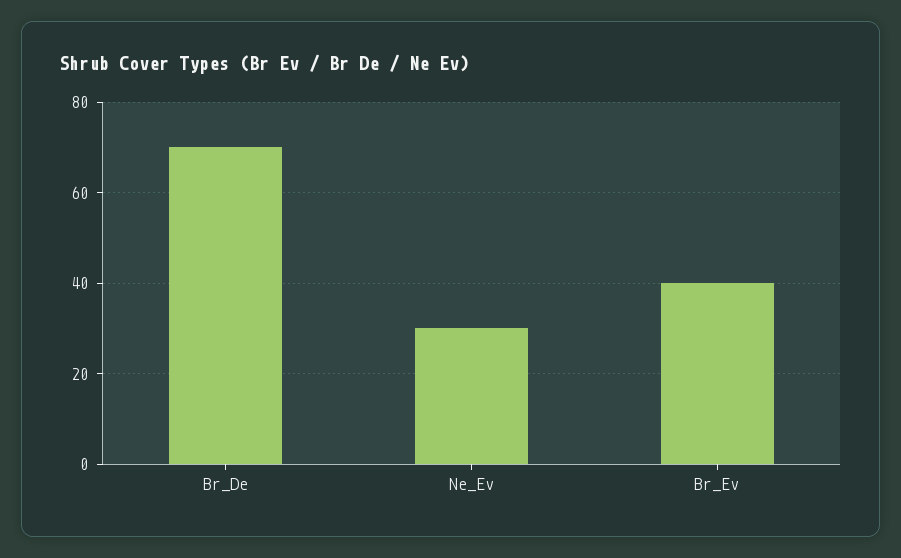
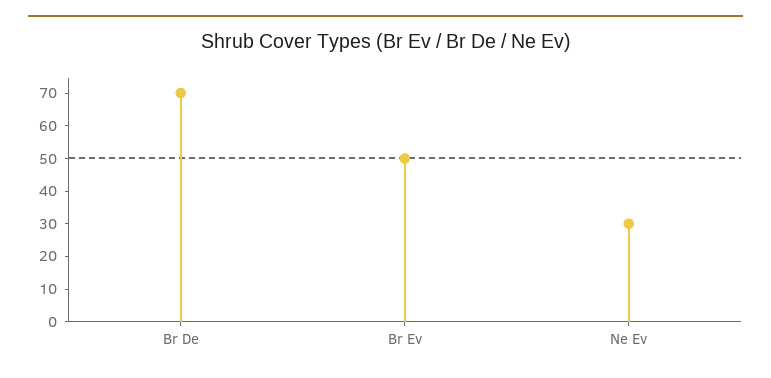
  {
    "Br_De": 70,
    "Ne_Ev": 30,
-   "Br_Ev": 40
+   "Br_Ev": 50
  }

